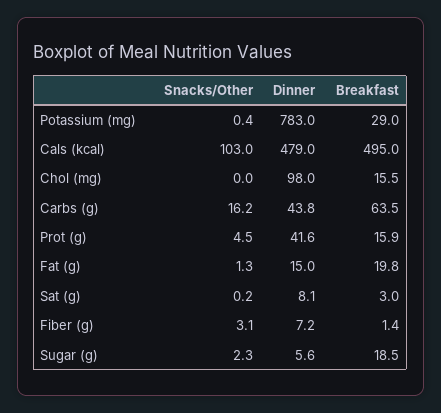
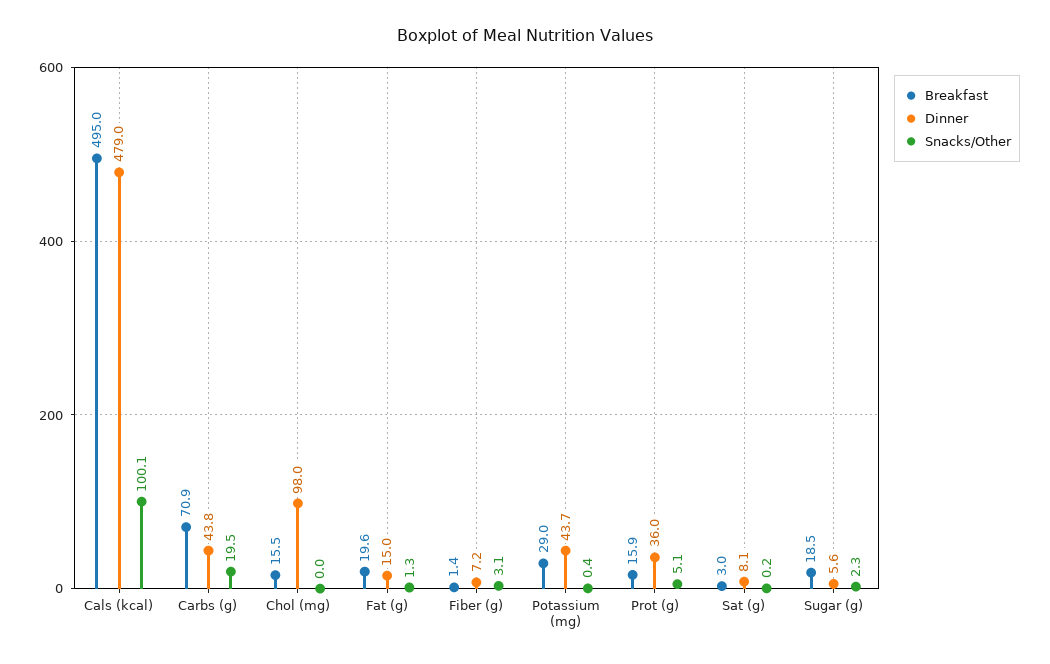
  {
    "Snacks/Other": {
      "Potassium (mg)": 0.4,
-     "Cals (kcal)": 103,
+     "Cals (kcal)": 100.1,
      "Chol (mg)": 0,
-     "Carbs (g)": 16.2,
+     "Carbs (g)": 19.5,
-     "Prot (g)": 4.5,
+     "Prot (g)": 5.1,
      "Fat (g)": 1.3,
      "Sat (g)": 0.2,
      "Fiber (g)": 3.1,
      "Sugar (g)": 2.3
    },
    "Dinner": {
-     "Potassium (mg)": 783,
+     "Potassium (mg)": 43.7,
      "Cals (kcal)": 479,
      "Chol (mg)": 98,
      "Carbs (g)": 43.8,
-     "Prot (g)": 41.6,
+     "Prot (g)": 36,
      "Fat (g)": 15,
      "Sat (g)": 8.1,
      "Fiber (g)": 7.2,
      "Sugar (g)": 5.6
    },
    "Breakfast": {
      "Potassium (mg)": 29,
      "Cals (kcal)": 495,
      "Chol (mg)": 15.5,
-     "Carbs (g)": 63.5,
+     "Carbs (g)": 70.9,
      "Prot (g)": 15.9,
-     "Fat (g)": 19.8,
+     "Fat (g)": 19.6,
      "Sat (g)": 3,
      "Fiber (g)": 1.4,
      "Sugar (g)": 18.5
    }
  }

